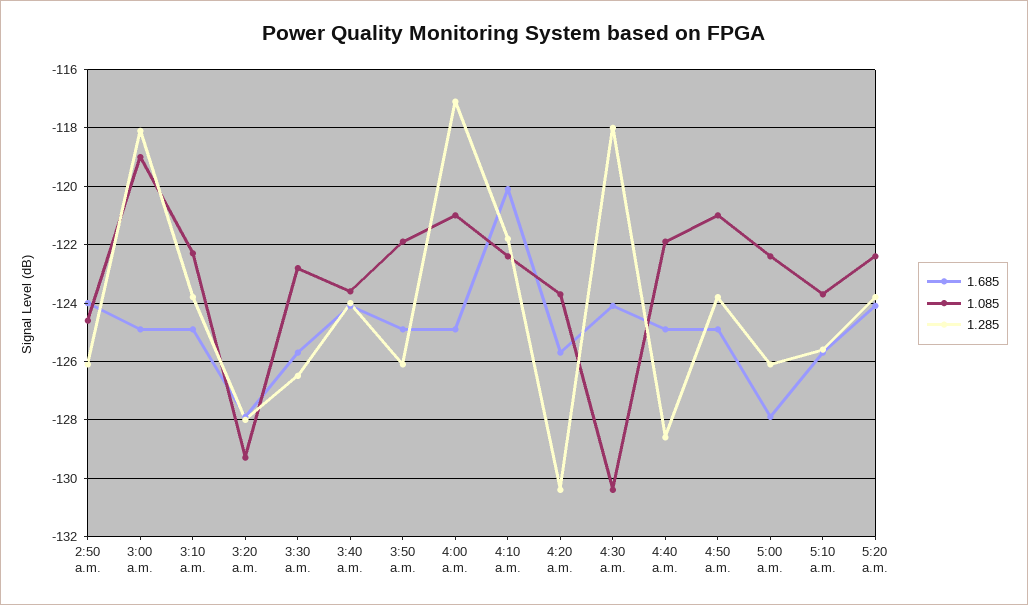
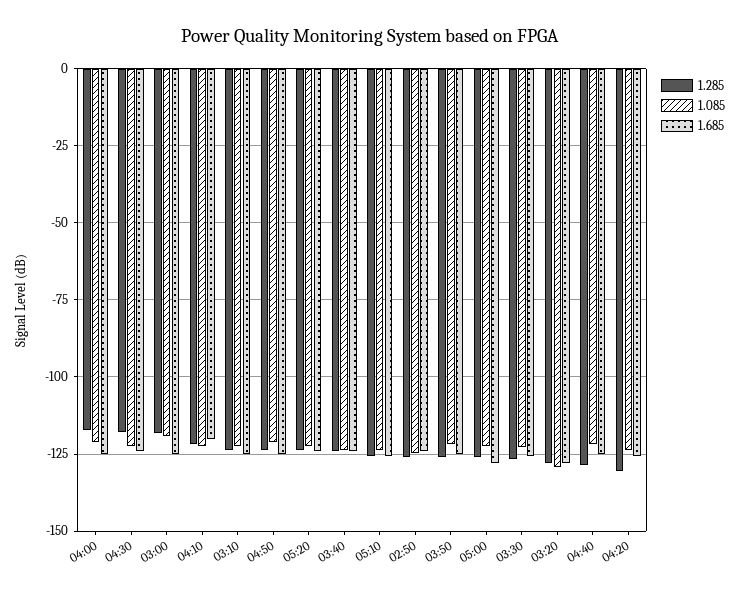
  {
    "1.685": {
      "2:50 a.m.": -124,
      "3:00 a.m.": -125,
      "3:10 a.m.": -125,
      "3:20 a.m.": -128,
      "3:30 a.m.": -125.5,
      "3:40 a.m.": -124,
      "3:50 a.m.": -125,
      "4:00 a.m.": -125,
      "4:10 a.m.": -120,
      "4:20 a.m.": -125.5,
      "4:30 a.m.": -124,
      "4:40 a.m.": -125,
      "4:50 a.m.": -125,
      "5:00 a.m.": -128,
      "5:10 a.m.": -125.5,
      "5:20 a.m.": -124
    },
    "1.085": {
      "2:50 a.m.": -124.5,
      "3:00 a.m.": -119,
      "3:10 a.m.": -122.5,
      "3:20 a.m.": -129.5,
      "3:30 a.m.": -123,
      "3:40 a.m.": -123.5,
      "3:50 a.m.": -122,
      "4:00 a.m.": -121,
      "4:10 a.m.": -122.5,
      "4:20 a.m.": -123.5,
-     "4:30 a.m.": -130.5,
+     "4:30 a.m.": -122.5,
      "4:40 a.m.": -122,
      "4:50 a.m.": -121,
      "5:00 a.m.": -122.5,
      "5:10 a.m.": -123.5,
      "5:20 a.m.": -122.5
    },
    "1.285": {
      "2:50 a.m.": -126,
      "3:00 a.m.": -118,
      "3:10 a.m.": -124,
      "3:20 a.m.": -128,
      "3:30 a.m.": -126.5,
      "3:40 a.m.": -124,
      "3:50 a.m.": -126,
      "4:00 a.m.": -117,
      "4:10 a.m.": -122,
      "4:20 a.m.": -130.5,
      "4:30 a.m.": -118,
      "4:40 a.m.": -128.5,
      "4:50 a.m.": -124,
      "5:00 a.m.": -126,
      "5:10 a.m.": -125.5,
      "5:20 a.m.": -124
    }
  }

